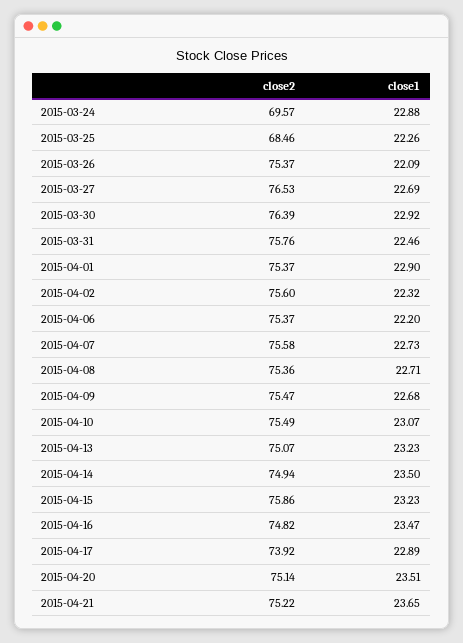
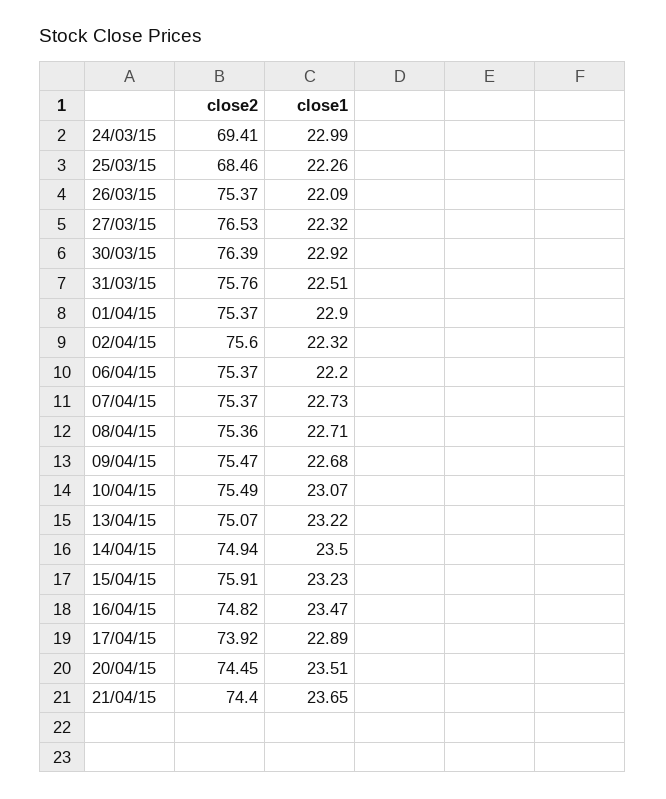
  {
    "close2": {
-     "2015-03-24": 69.57,
+     "2015-03-24": 69.41,
      "2015-03-25": 68.46,
      "2015-03-26": 75.37,
      "2015-03-27": 76.53,
      "2015-03-30": 76.39,
      "2015-03-31": 75.76,
      "2015-04-01": 75.37,
      "2015-04-02": 75.6,
      "2015-04-06": 75.37,
-     "2015-04-07": 75.58,
+     "2015-04-07": 75.37,
      "2015-04-08": 75.36,
      "2015-04-09": 75.47,
      "2015-04-10": 75.49,
      "2015-04-13": 75.07,
      "2015-04-14": 74.94,
-     "2015-04-15": 75.86,
+     "2015-04-15": 75.91,
      "2015-04-16": 74.82,
      "2015-04-17": 73.92,
-     "2015-04-20": 75.14,
+     "2015-04-20": 74.45,
-     "2015-04-21": 75.22
+     "2015-04-21": 74.4
    },
    "close1": {
-     "2015-03-24": 22.88,
+     "2015-03-24": 22.99,
      "2015-03-25": 22.26,
      "2015-03-26": 22.09,
-     "2015-03-27": 22.69,
+     "2015-03-27": 22.32,
      "2015-03-30": 22.92,
-     "2015-03-31": 22.46,
+     "2015-03-31": 22.51,
      "2015-04-01": 22.9,
      "2015-04-02": 22.32,
      "2015-04-06": 22.2,
      "2015-04-07": 22.73,
      "2015-04-08": 22.71,
      "2015-04-09": 22.68,
      "2015-04-10": 23.07,
-     "2015-04-13": 23.23,
+     "2015-04-13": 23.22,
      "2015-04-14": 23.5,
      "2015-04-15": 23.23,
      "2015-04-16": 23.47,
      "2015-04-17": 22.89,
      "2015-04-20": 23.51,
      "2015-04-21": 23.65
    }
  }

